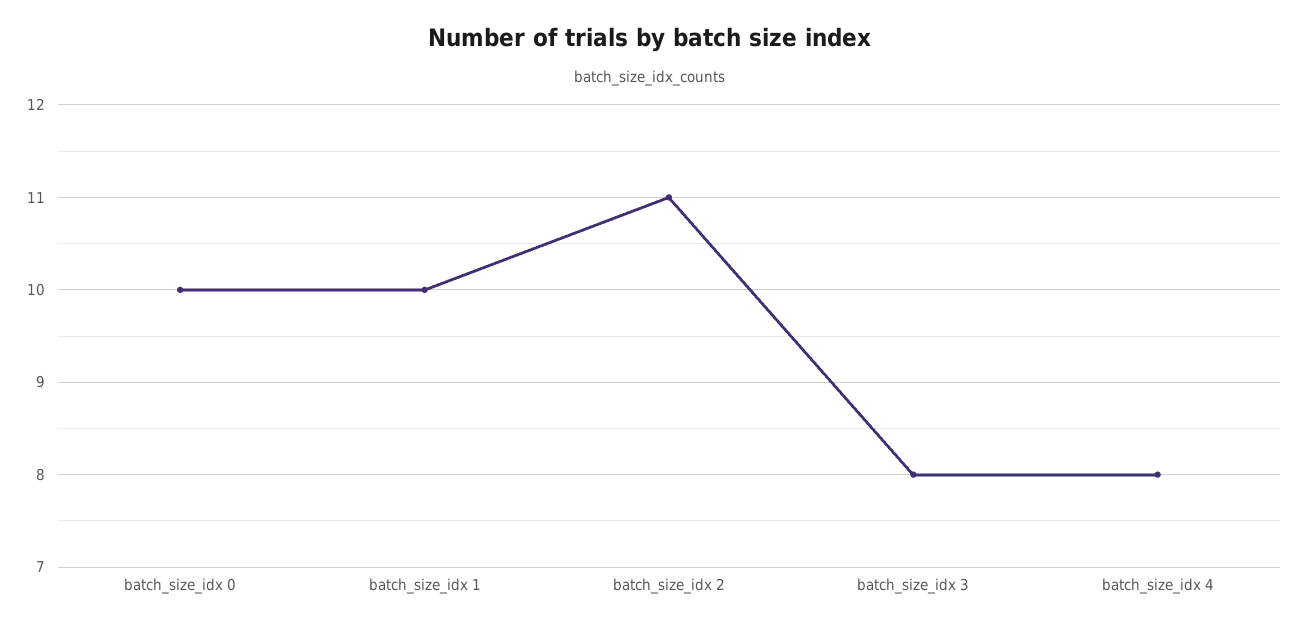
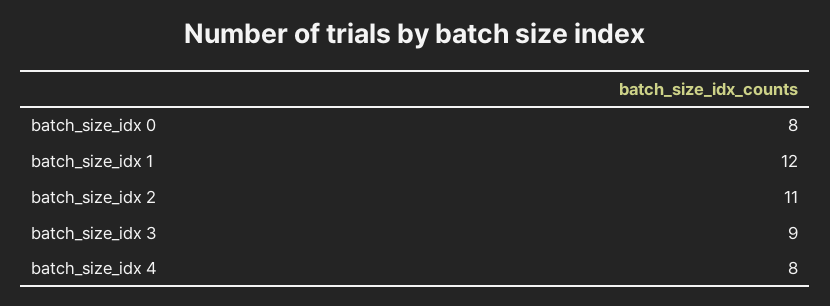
  {
-   "batch_size_idx 0": 10,
+   "batch_size_idx 0": 8,
-   "batch_size_idx 1": 10,
+   "batch_size_idx 1": 12,
    "batch_size_idx 2": 11,
-   "batch_size_idx 3": 8,
+   "batch_size_idx 3": 9,
    "batch_size_idx 4": 8
  }

